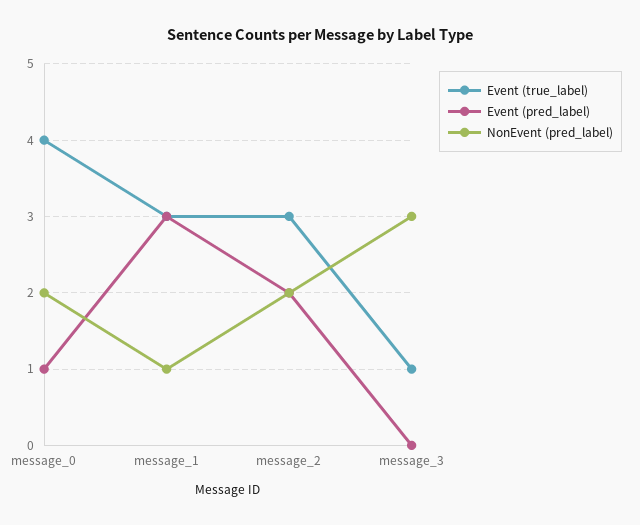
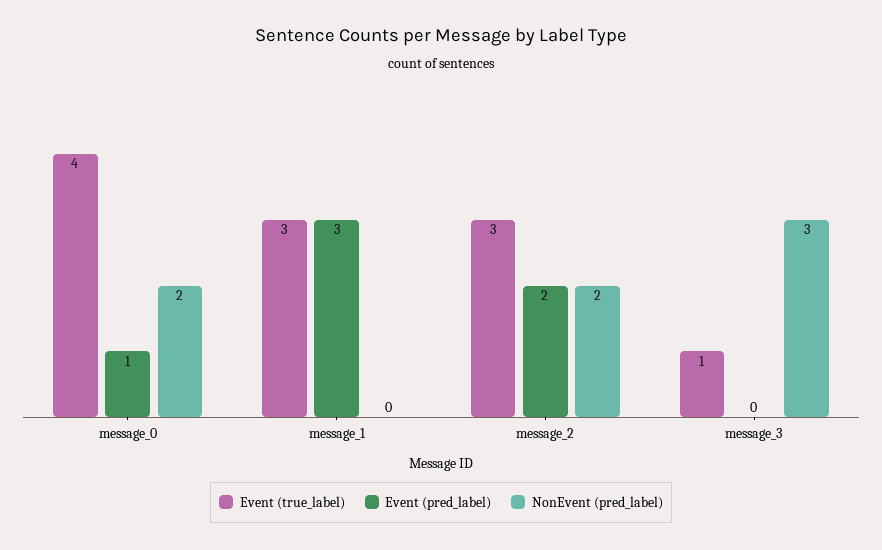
  {
    "Event (true_label)": {
      "message_0": 4,
      "message_1": 3,
      "message_2": 3,
      "message_3": 1
    },
    "Event (pred_label)": {
      "message_0": 1,
      "message_1": 3,
      "message_2": 2,
      "message_3": 0
    },
    "NonEvent (pred_label)": {
      "message_0": 2,
-     "message_1": 1,
+     "message_1": 0,
      "message_2": 2,
      "message_3": 3
    }
  }

